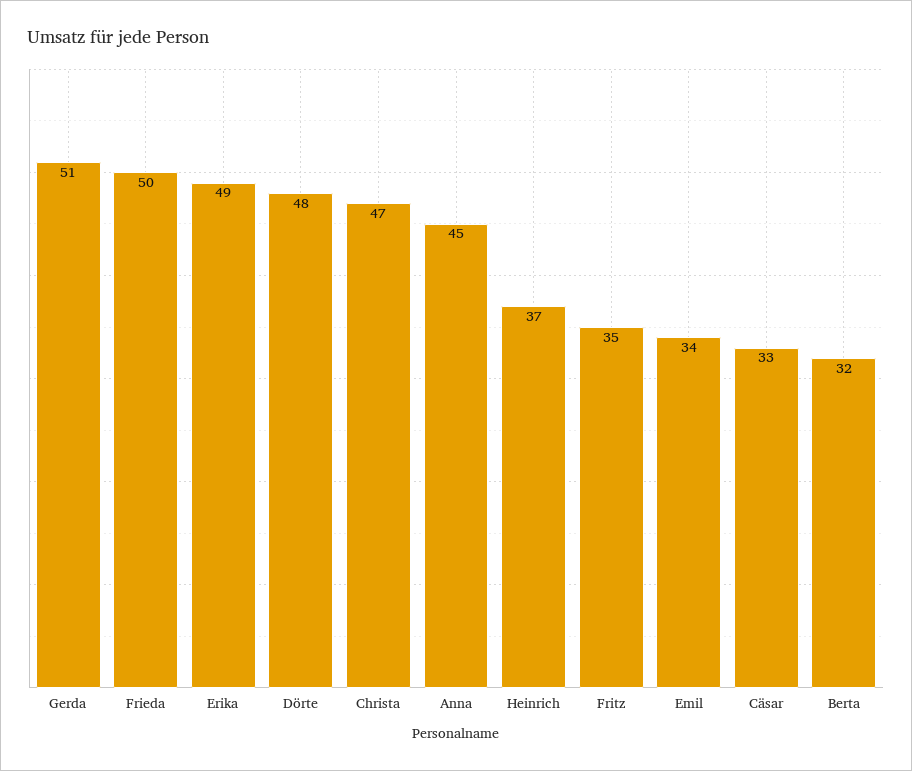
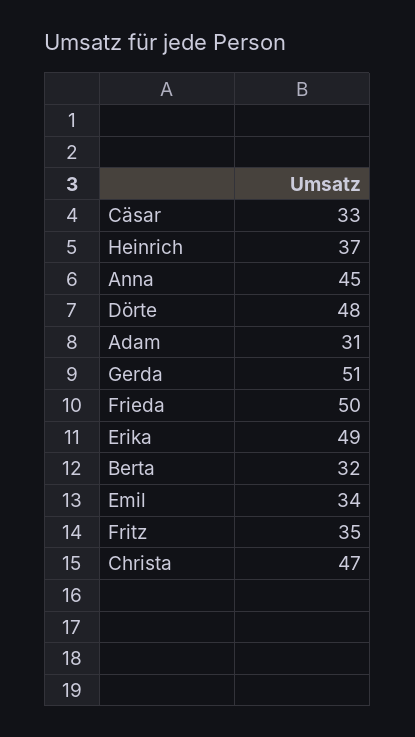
  {
    "Gerda": 51,
    "Frieda": 50,
    "Erika": 49,
    "Dörte": 48,
    "Christa": 47,
    "Anna": 45,
    "Heinrich": 37,
    "Fritz": 35,
    "Emil": 34,
    "Cäsar": 33,
-   "Berta": 32
+   "Berta": 32,
+   "Adam": 31
  }

